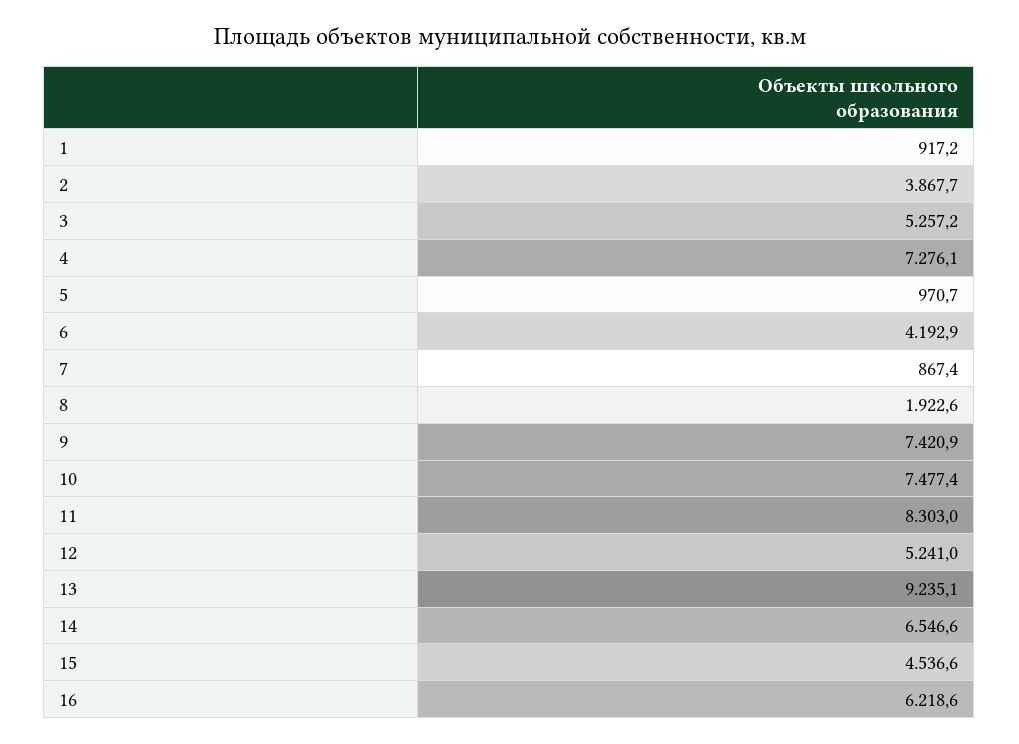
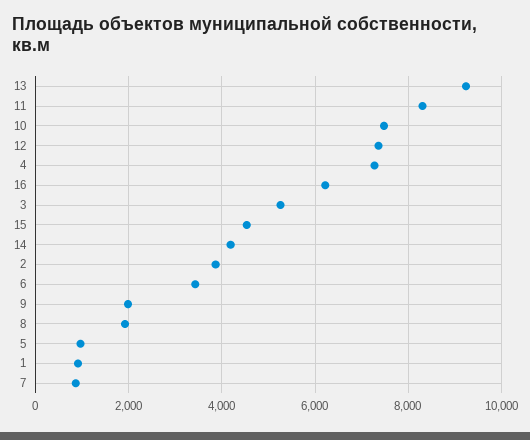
  {
    "1": 917.2,
    "2": 3867.7,
    "3": 5257.2,
    "4": 7276.1,
    "5": 970.7,
-   "6": 4192.9,
+   "6": 3400,
    "7": 867.4,
    "8": 1922.6,
-   "9": 7420.9,
+   "9": 2000,
    "10": 7477.4,
    "11": 8303,
-   "12": 5241,
+   "12": 7400,
    "13": 9235.1,
-   "14": 6546.6,
+   "14": 4200,
    "15": 4536.6,
    "16": 6218.6
  }

